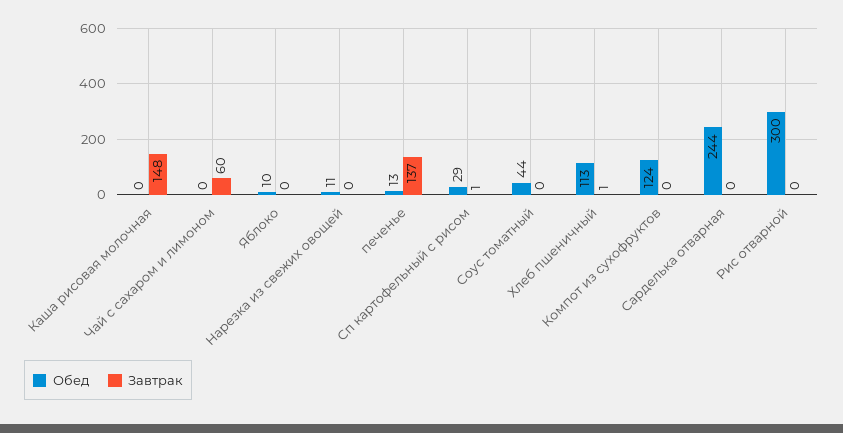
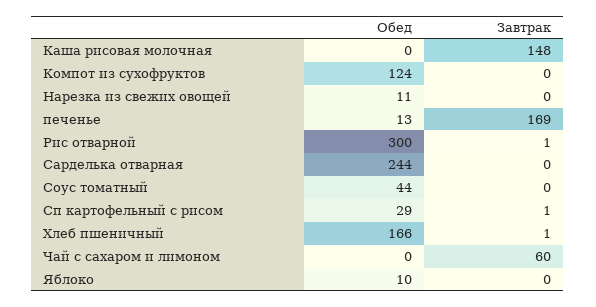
  {
    "Обед": {
      "Каша рисовая молочная": 0,
      "Чай с сахаром и лимоном": 0,
      "Яблоко": 10,
      "Нарезка из свежих овощей": 11,
      "печенье": 13,
      "Сп картофельный с рисом": 29,
      "Соус томатный": 44,
-     "Хлеб пшеничный": 113,
+     "Хлеб пшеничный": 166,
      "Компот из сухофруктов": 124,
      "Сарделька отварная": 244,
      "Рис отварной": 300
    },
    "Завтрак": {
      "Каша рисовая молочная": 148,
      "Чай с сахаром и лимоном": 60,
      "Яблоко": 0,
      "Нарезка из свежих овощей": 0,
-     "печенье": 137,
+     "печенье": 169,
      "Сп картофельный с рисом": 1,
      "Соус томатный": 0,
      "Хлеб пшеничный": 1,
      "Компот из сухофруктов": 0,
      "Сарделька отварная": 0,
-     "Рис отварной": 0
+     "Рис отварной": 1
    }
  }

